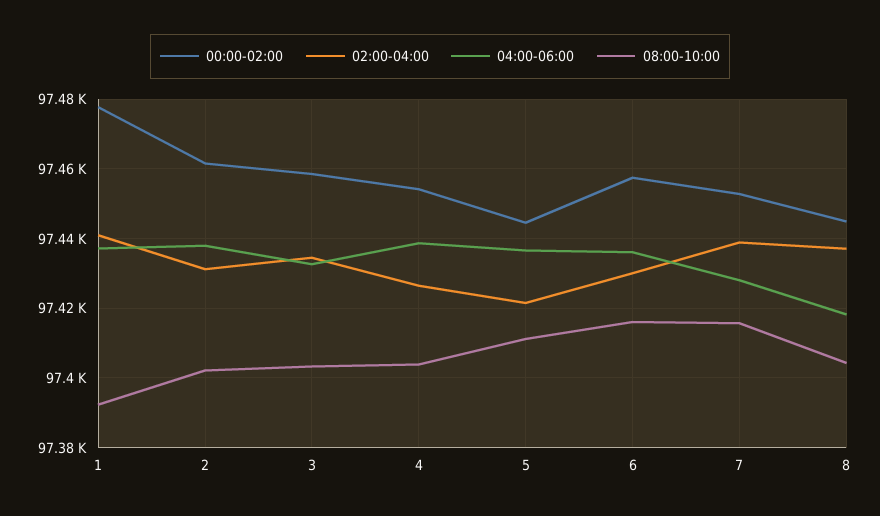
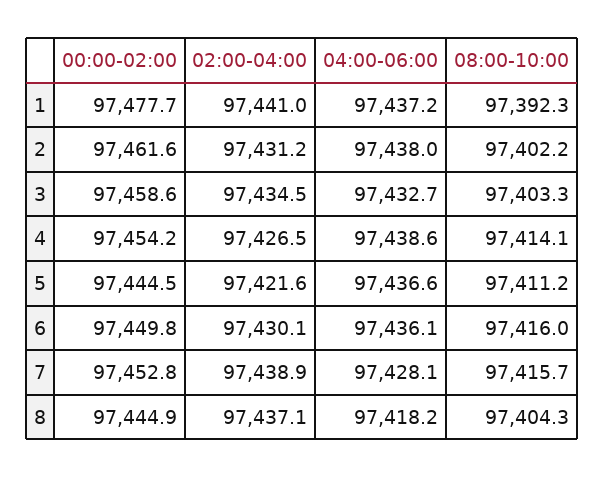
  {
    "00:00-02:00": {
      "1": 97477.7,
      "2": 97461.6,
      "3": 97458.6,
      "4": 97454.2,
      "5": 97444.5,
-     "6": 97458,
+     "6": 97449.8,
      "7": 97452.8,
      "8": 97444.9
    },
    "02:00-04:00": {
      "1": 97441,
      "2": 97431.2,
      "3": 97434.5,
      "4": 97426.5,
      "5": 97421.6,
      "6": 97430.1,
      "7": 97438.9,
      "8": 97437.1
    },
    "04:00-06:00": {
      "1": 97437.2,
      "2": 97438,
      "3": 97432.7,
      "4": 97438.6,
      "5": 97436.6,
      "6": 97436.1,
      "7": 97428.1,
      "8": 97418.2
    },
    "08:00-10:00": {
      "1": 97392.3,
      "2": 97402.2,
      "3": 97403.3,
-     "4": 97404,
+     "4": 97414.1,
      "5": 97411.2,
      "6": 97416,
      "7": 97415.7,
      "8": 97404.3
    }
  }

